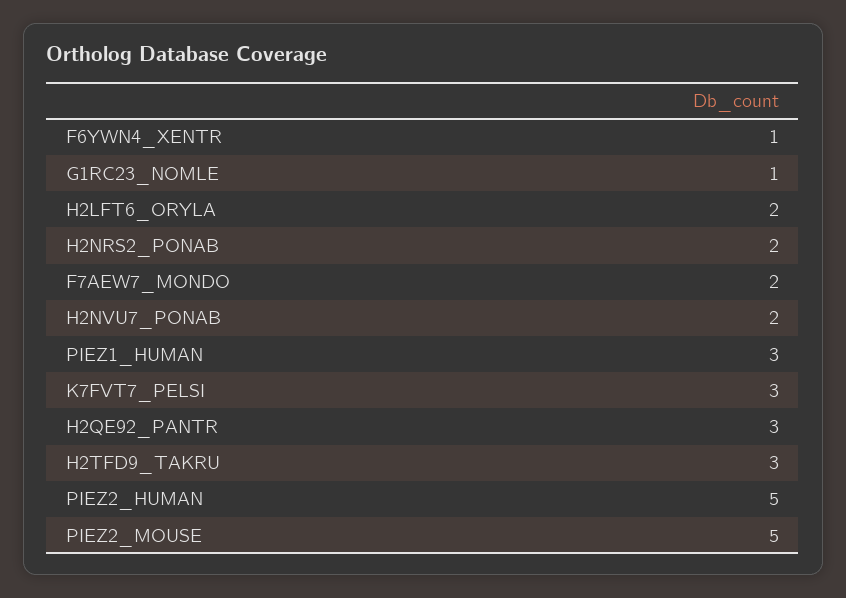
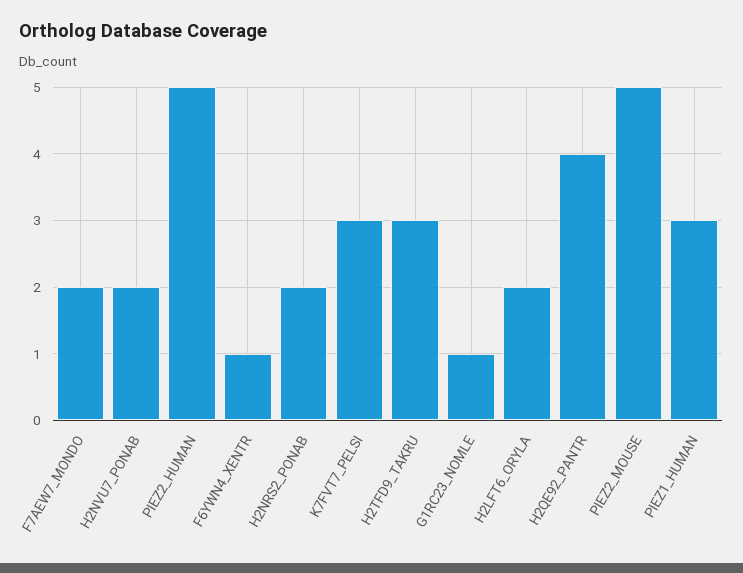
  {
    "F6YWN4_XENTR": 1,
    "G1RC23_NOMLE": 1,
    "H2LFT6_ORYLA": 2,
    "H2NRS2_PONAB": 2,
    "F7AEW7_MONDO": 2,
    "H2NVU7_PONAB": 2,
    "PIEZ1_HUMAN": 3,
    "K7FVT7_PELSI": 3,
-   "H2QE92_PANTR": 3,
+   "H2QE92_PANTR": 4,
    "H2TFD9_TAKRU": 3,
    "PIEZ2_HUMAN": 5,
    "PIEZ2_MOUSE": 5
  }

